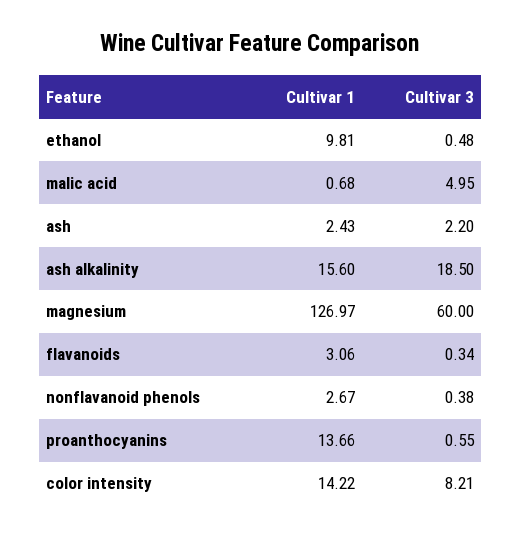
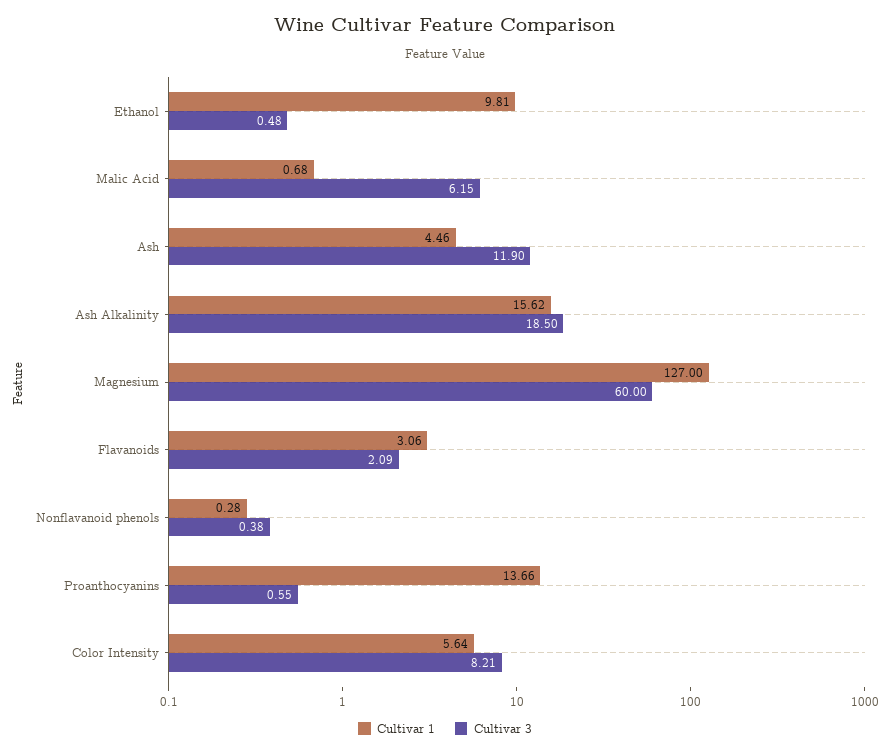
  {
    "Cultivar 1": {
      "ethanol": 9.81,
      "malic acid": 0.68,
-     "ash": 2.43,
+     "ash": 4.46,
-     "ash alkalinity": 15.6,
+     "ash alkalinity": 15.62,
-     "magnesium": 126.97,
+     "magnesium": 127,
      "flavanoids": 3.06,
-     "nonflavanoid phenols": 2.67,
+     "nonflavanoid phenols": 0.28,
      "proanthocyanins": 13.66,
-     "color intensity": 14.22
+     "color intensity": 5.64
    },
    "Cultivar 3": {
      "ethanol": 0.48,
-     "malic acid": 4.95,
+     "malic acid": 6.15,
-     "ash": 2.2,
+     "ash": 11.9,
      "ash alkalinity": 18.5,
      "magnesium": 60,
-     "flavanoids": 0.34,
+     "flavanoids": 2.09,
      "nonflavanoid phenols": 0.38,
      "proanthocyanins": 0.55,
      "color intensity": 8.21
    }
  }

